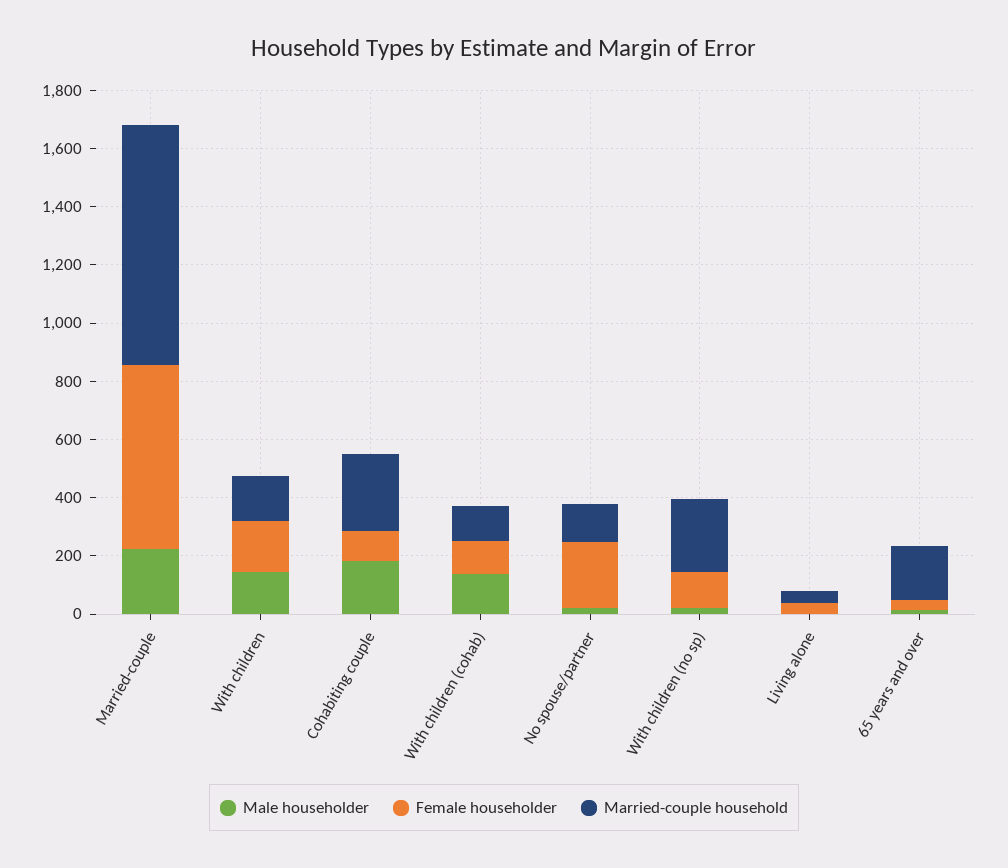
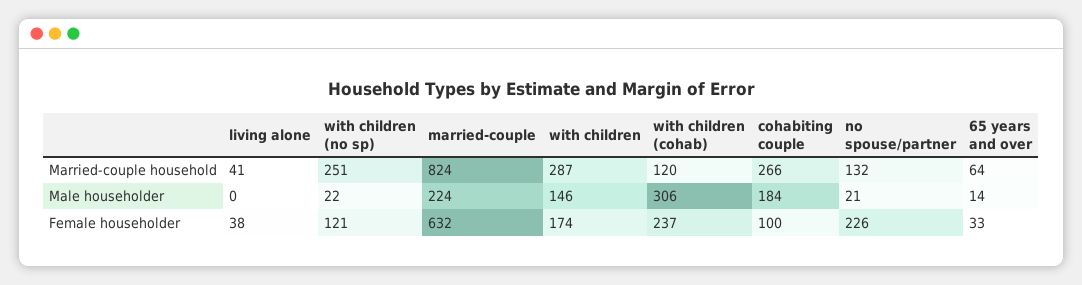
  {
    "Male householder": {
      "Married-couple": 224,
      "With children": 146,
      "Cohabiting couple": 184,
-     "With children (cohab)": 150,
+     "With children (cohab)": 306,
      "No spouse/partner": 21,
      "With children (no sp)": 22,
      "Living alone": 0,
      "65 years and over": 14
    },
    "Female householder": {
      "Married-couple": 632,
      "With children": 174,
      "Cohabiting couple": 100,
-     "With children (cohab)": 100,
+     "With children (cohab)": 237,
      "No spouse/partner": 226,
      "With children (no sp)": 121,
      "Living alone": 38,
      "65 years and over": 33
    },
    "Married-couple household": {
      "Married-couple": 824,
-     "With children": 150,
+     "With children": 287,
      "Cohabiting couple": 266,
      "With children (cohab)": 120,
      "No spouse/partner": 132,
      "With children (no sp)": 251,
      "Living alone": 41,
-     "65 years and over": 200
+     "65 years and over": 64
    }
  }

